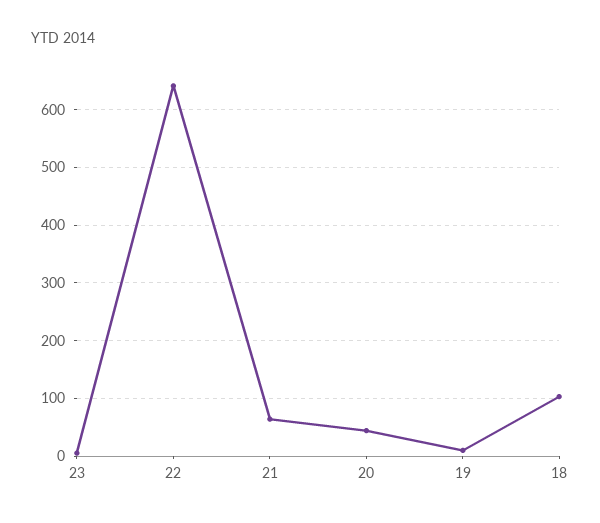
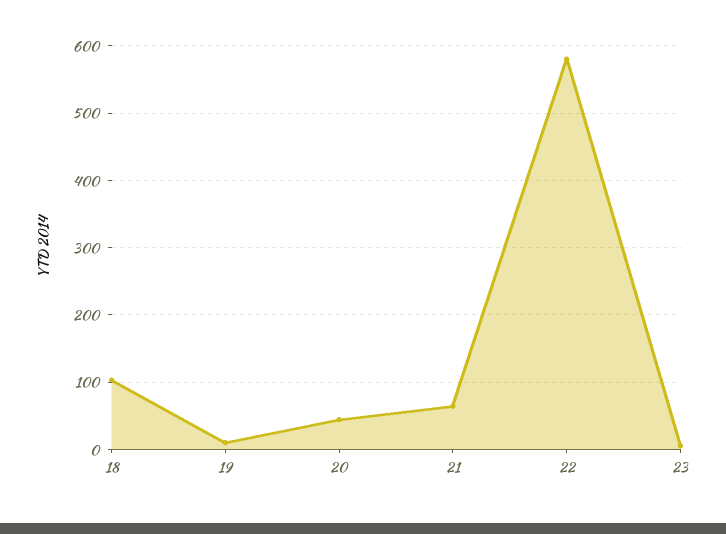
  {
    "23": 10,
-   "22": 640,
+   "22": 580,
    "21": 60,
    "20": 40,
    "19": 10,
    "18": 100
  }

